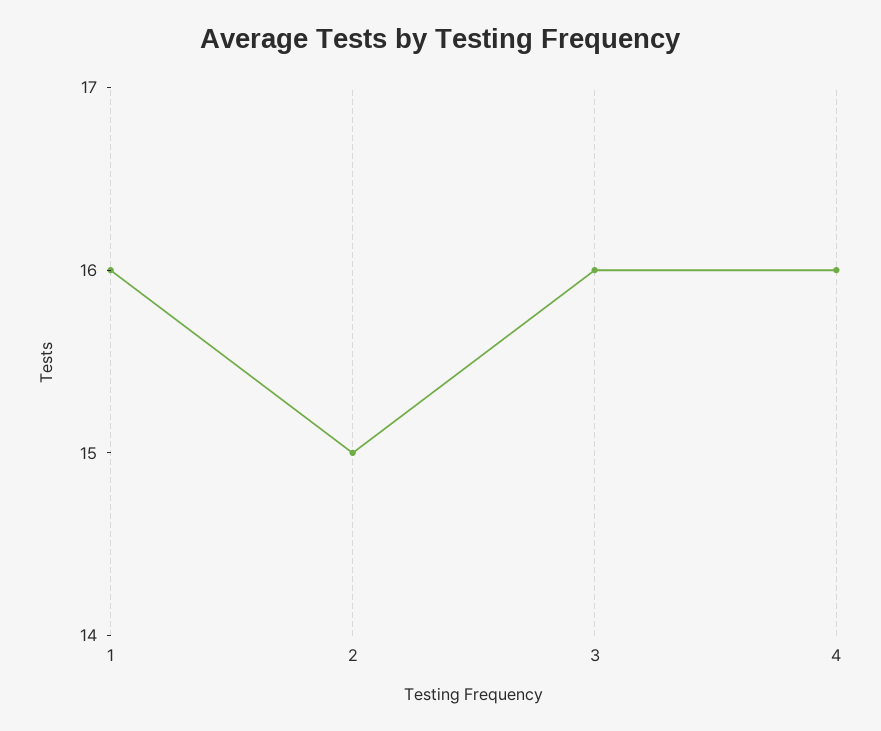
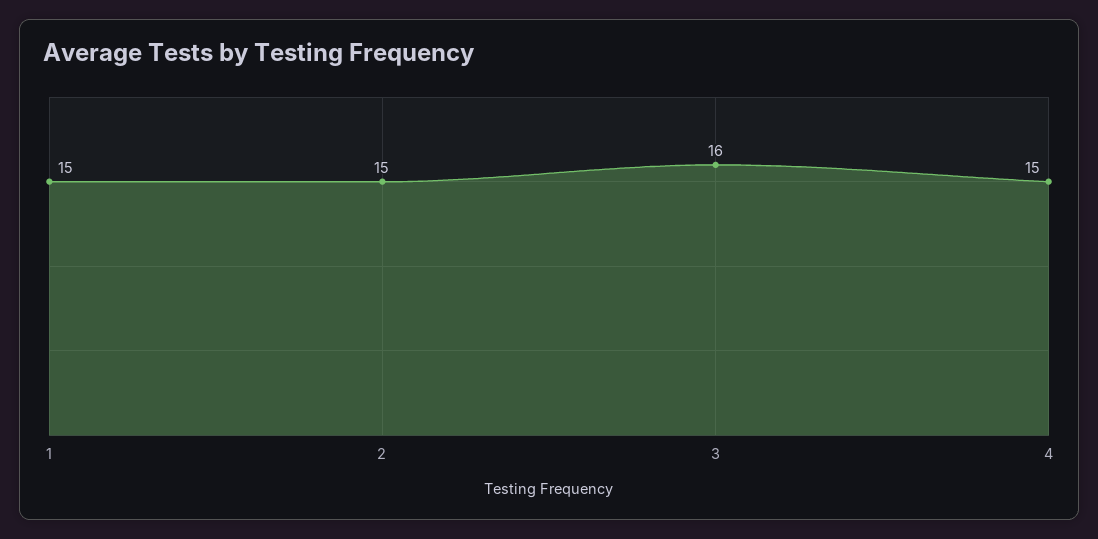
  {
-   "1": 16,
+   "1": 15,
    "2": 15,
    "3": 16,
-   "4": 16
+   "4": 15
  }

